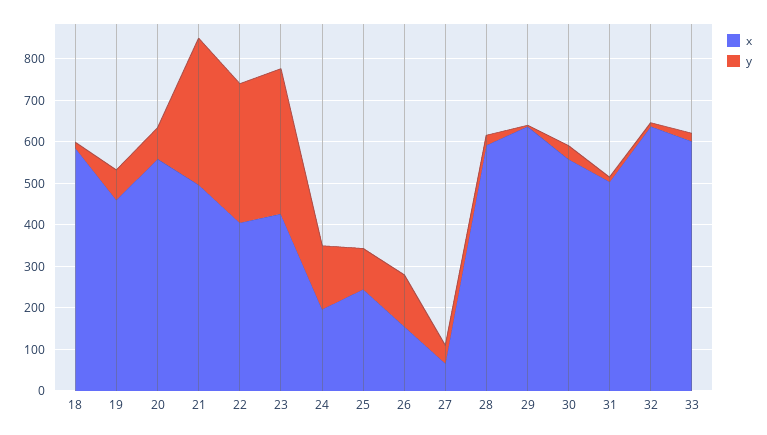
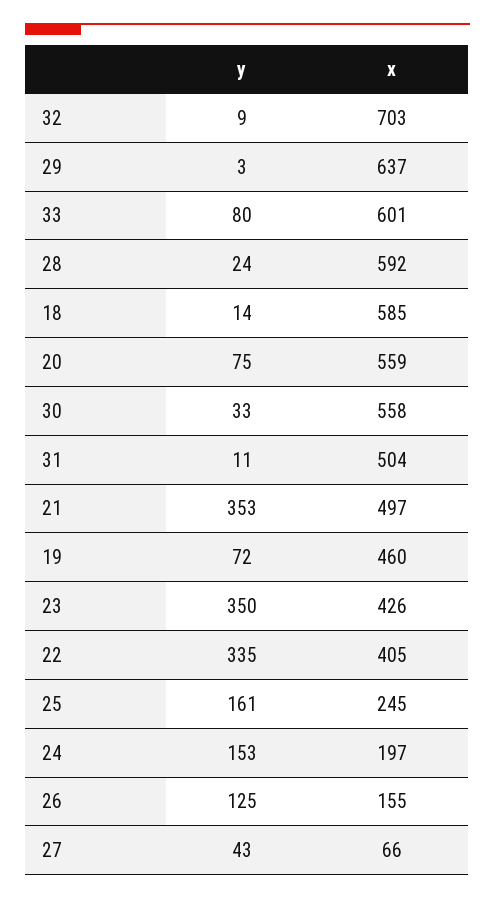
  {
    "x": {
      "18": 585,
      "19": 460,
      "20": 559,
      "21": 497,
      "22": 405,
      "23": 426,
      "24": 197,
      "25": 245,
      "26": 155,
      "27": 66,
      "28": 592,
      "29": 637,
      "30": 558,
      "31": 504,
-     "32": 640,
+     "32": 703,
      "33": 601
    },
    "y": {
      "18": 14,
      "19": 72,
      "20": 75,
      "21": 353,
      "22": 335,
      "23": 350,
      "24": 153,
-     "25": 100,
+     "25": 161,
      "26": 125,
      "27": 43,
      "28": 24,
      "29": 3,
      "30": 33,
      "31": 11,
      "32": 9,
-     "33": 20
+     "33": 80
    }
  }

